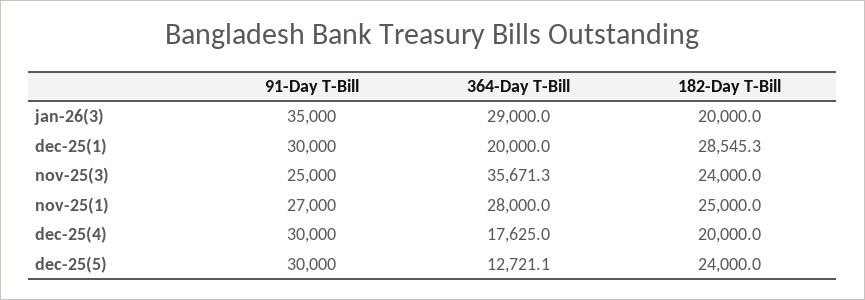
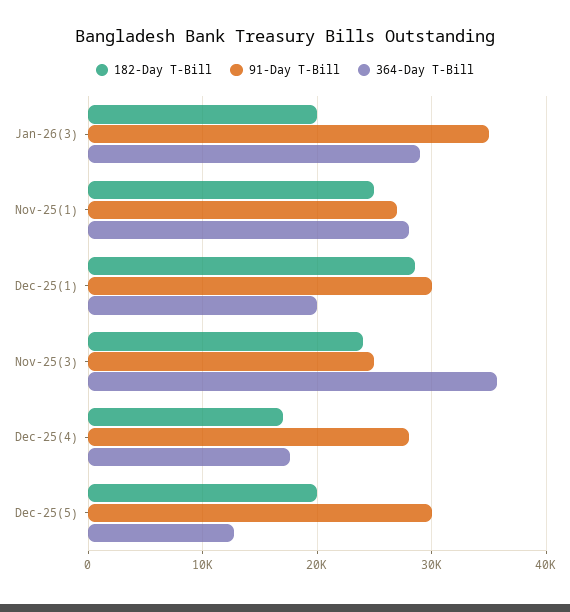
  {
    "91-Day T-Bill": {
      "jan-26(3)": 35000,
      "dec-25(1)": 30000,
      "nov-25(3)": 25000,
      "nov-25(1)": 27000,
-     "dec-25(4)": 30000,
+     "dec-25(4)": 28000,
      "dec-25(5)": 30000
    },
    "364-Day T-Bill": {
      "jan-26(3)": 29000,
      "dec-25(1)": 20000,
      "nov-25(3)": 35671.3,
      "nov-25(1)": 28000,
      "dec-25(4)": 17625,
      "dec-25(5)": 12721.1
    },
    "182-Day T-Bill": {
      "jan-26(3)": 20000,
      "dec-25(1)": 28545.3,
      "nov-25(3)": 24000,
      "nov-25(1)": 25000,
-     "dec-25(4)": 20000,
+     "dec-25(4)": 17000,
-     "dec-25(5)": 24000
+     "dec-25(5)": 20000
    }
  }

